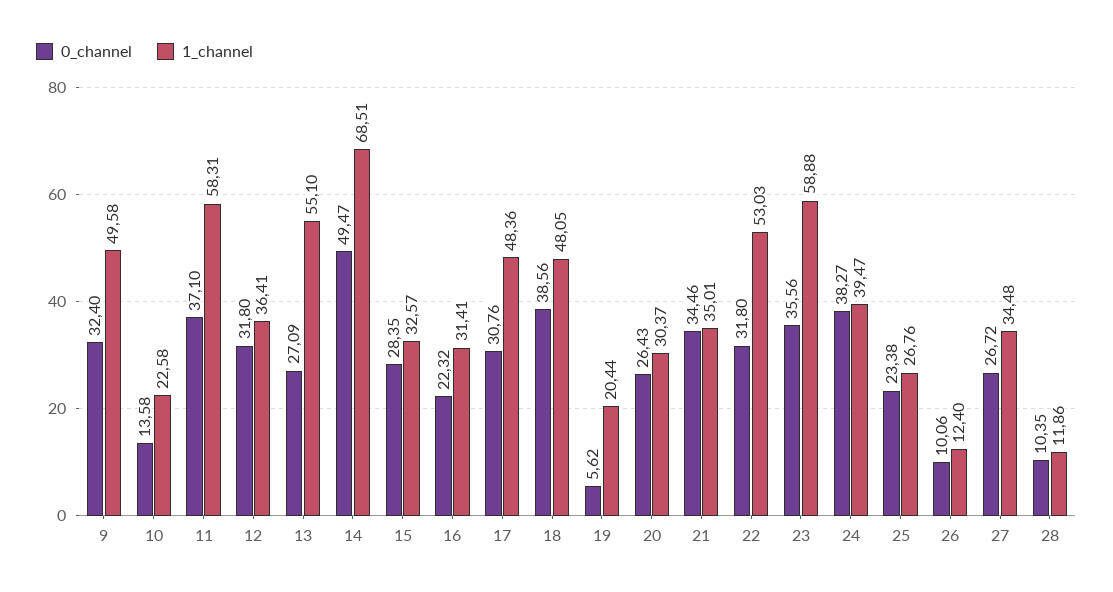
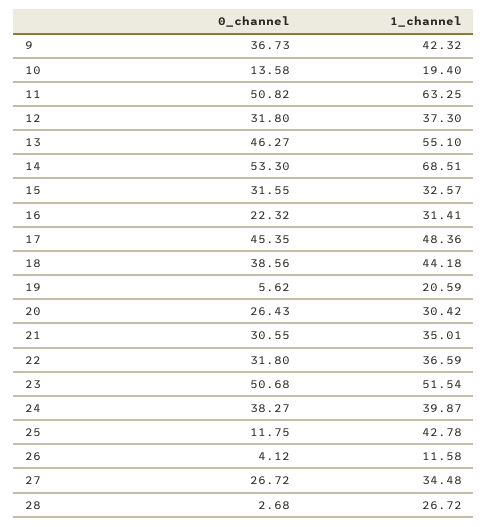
  {
    "0_channel": {
-     "9": 32.4,
+     "9": 36.73,
      "10": 13.58,
-     "11": 37.1,
+     "11": 50.82,
      "12": 31.8,
-     "13": 27.09,
+     "13": 46.27,
-     "14": 49.47,
+     "14": 53.3,
-     "15": 28.35,
+     "15": 31.55,
      "16": 22.32,
-     "17": 30.76,
+     "17": 45.35,
      "18": 38.56,
      "19": 5.62,
      "20": 26.43,
-     "21": 34.46,
+     "21": 30.55,
      "22": 31.8,
-     "23": 35.56,
+     "23": 50.68,
      "24": 38.27,
-     "25": 23.38,
+     "25": 11.75,
-     "26": 10.06,
+     "26": 4.12,
      "27": 26.72,
-     "28": 10.35
+     "28": 2.68
    },
    "1_channel": {
-     "9": 49.58,
+     "9": 42.32,
-     "10": 22.58,
+     "10": 19.4,
-     "11": 58.31,
+     "11": 63.25,
-     "12": 36.41,
+     "12": 37.3,
      "13": 55.1,
      "14": 68.51,
      "15": 32.57,
      "16": 31.41,
      "17": 48.36,
-     "18": 48.05,
+     "18": 44.18,
-     "19": 20.44,
+     "19": 20.59,
-     "20": 30.37,
+     "20": 30.42,
      "21": 35.01,
-     "22": 53.03,
+     "22": 36.59,
-     "23": 58.88,
+     "23": 51.54,
-     "24": 39.47,
+     "24": 39.87,
-     "25": 26.76,
+     "25": 42.78,
-     "26": 12.4,
+     "26": 11.58,
      "27": 34.48,
-     "28": 11.86
+     "28": 26.72
    }
  }

